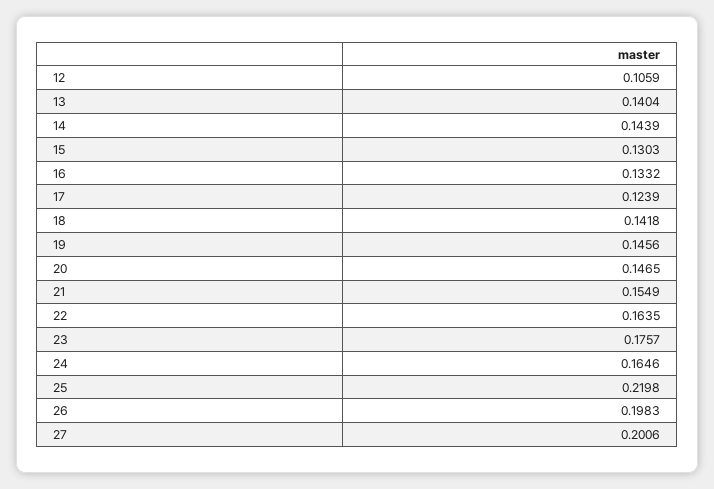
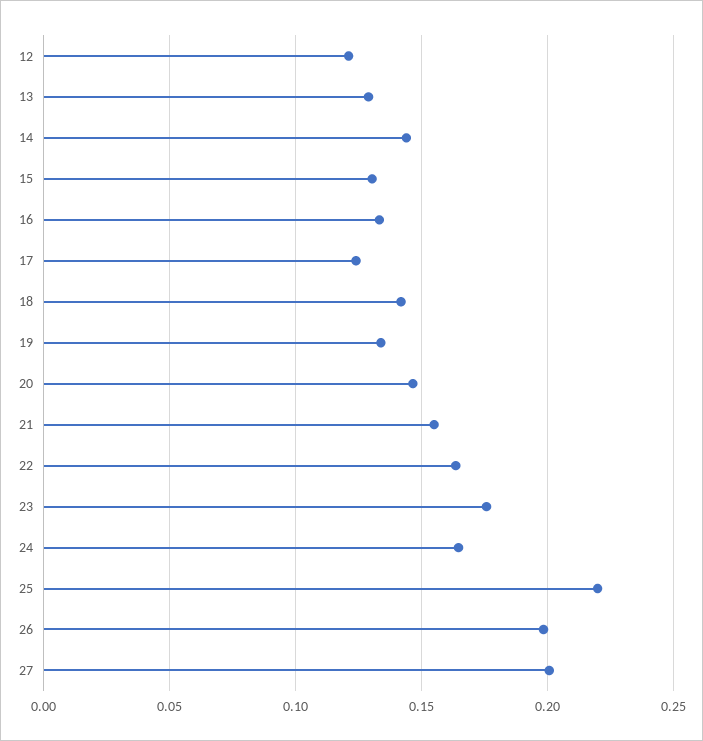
  {
-   "12": 0.1059,
+   "12": 0.12,
-   "13": 0.1404,
+   "13": 0.13,
    "14": 0.1439,
    "15": 0.1303,
    "16": 0.1332,
    "17": 0.1239,
    "18": 0.1418,
-   "19": 0.1456,
+   "19": 0.135,
    "20": 0.1465,
    "21": 0.1549,
    "22": 0.1635,
    "23": 0.1757,
    "24": 0.1646,
    "25": 0.2198,
    "26": 0.1983,
    "27": 0.2006
  }

